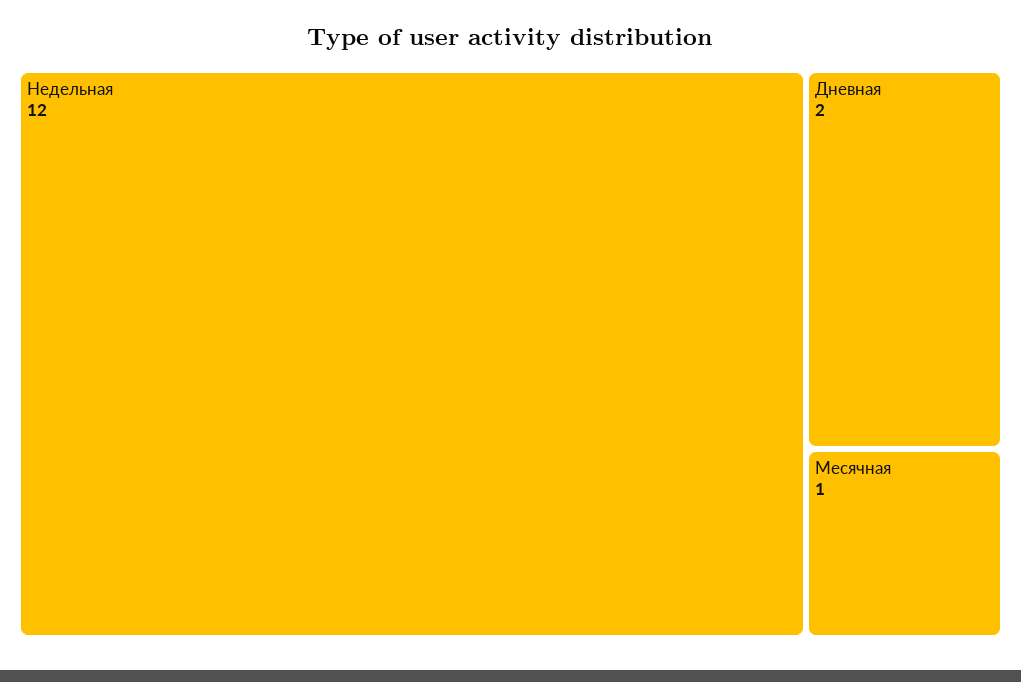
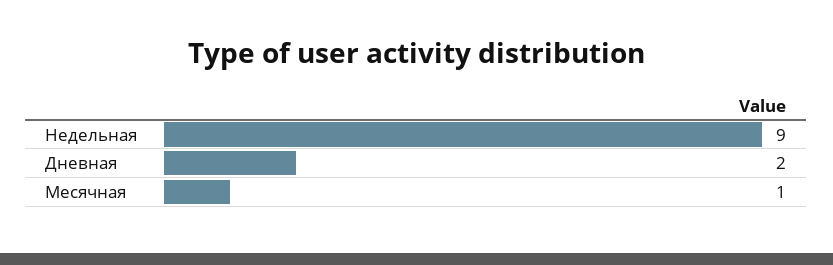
  {
-   "Недельная": 12,
+   "Недельная": 9,
    "Дневная": 2,
    "Месячная": 1
  }

